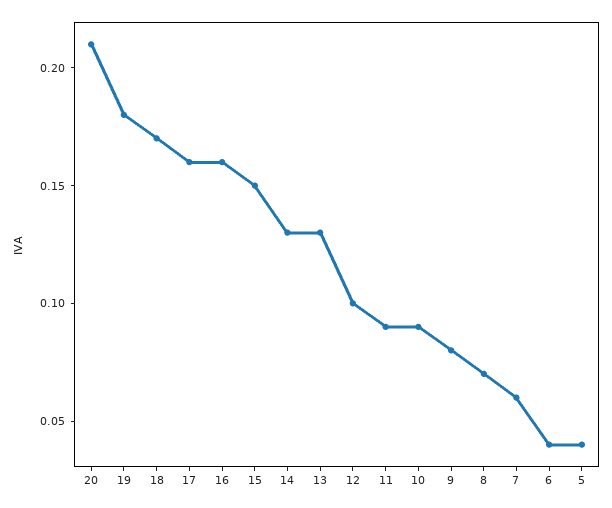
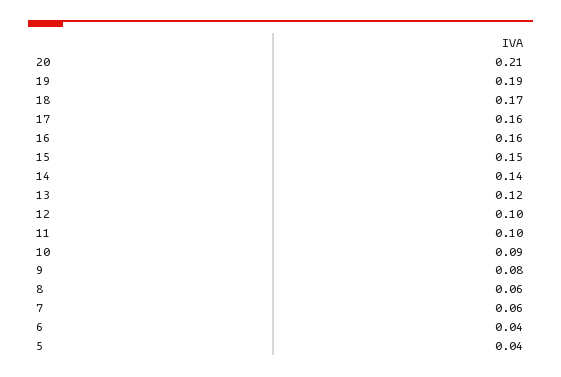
  {
    "20": 0.21,
-   "19": 0.18,
+   "19": 0.19,
    "18": 0.17,
    "17": 0.16,
    "16": 0.16,
    "15": 0.15,
-   "14": 0.13,
+   "14": 0.14,
-   "13": 0.13,
+   "13": 0.12,
    "12": 0.1,
-   "11": 0.09,
+   "11": 0.1,
    "10": 0.09,
    "9": 0.08,
-   "8": 0.07,
+   "8": 0.06,
    "7": 0.06,
    "6": 0.04,
    "5": 0.04
  }

